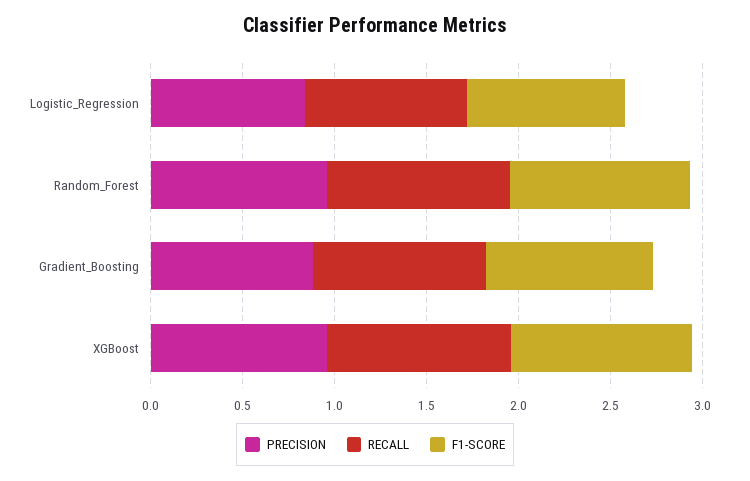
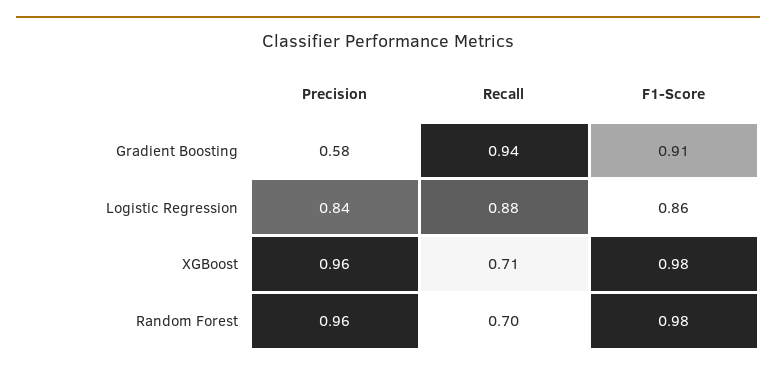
  {
    "PRECISION": {
      "Logistic_Regression": 0.84,
      "Random_Forest": 0.96,
-     "Gradient_Boosting": 0.9,
+     "Gradient_Boosting": 0.58,
      "XGBoost": 0.96
    },
    "RECALL": {
      "Logistic_Regression": 0.88,
-     "Random_Forest": 1,
+     "Random_Forest": 0.7,
      "Gradient_Boosting": 0.94,
-     "XGBoost": 1
+     "XGBoost": 0.71
    },
    "F1-SCORE": {
      "Logistic_Regression": 0.86,
      "Random_Forest": 0.98,
      "Gradient_Boosting": 0.91,
      "XGBoost": 0.98
    }
  }

